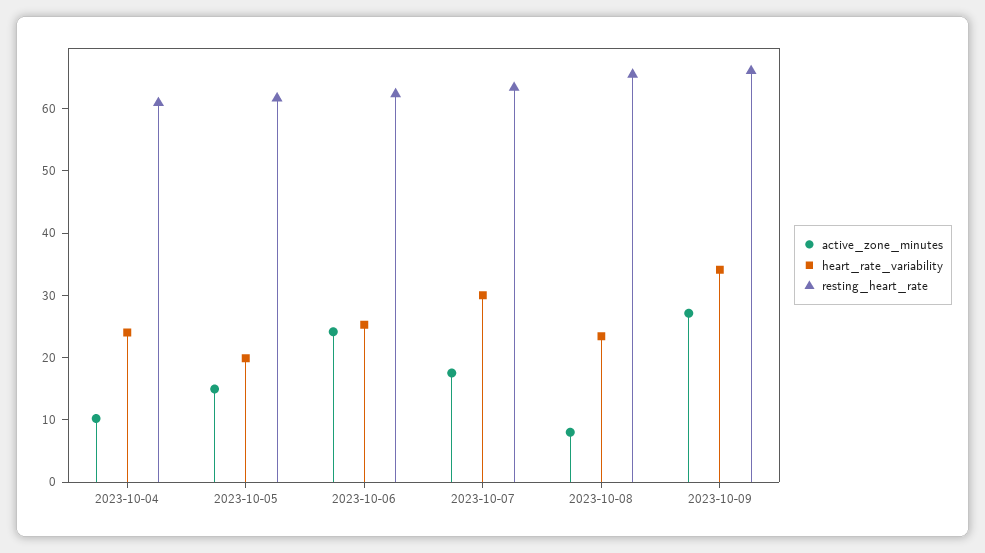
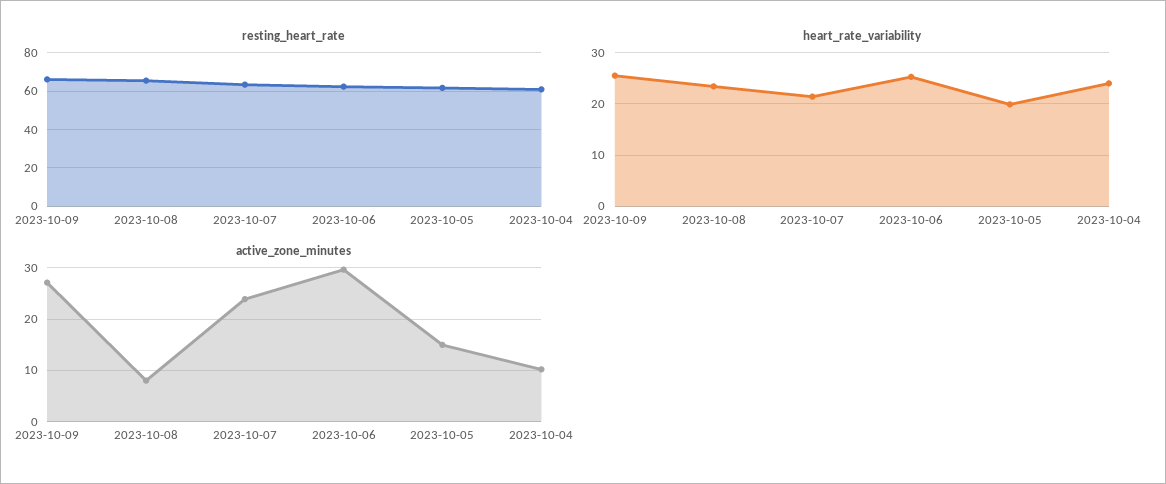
  {
    "active_zone_minutes": {
      "2023-10-04": 10,
      "2023-10-05": 14,
-     "2023-10-06": 24,
+     "2023-10-06": 30,
-     "2023-10-07": 18,
+     "2023-10-07": 24,
      "2023-10-08": 8,
      "2023-10-09": 28
    },
    "heart_rate_variability": {
      "2023-10-04": 24,
      "2023-10-05": 20,
      "2023-10-06": 26,
-     "2023-10-07": 30,
+     "2023-10-07": 22,
      "2023-10-08": 24,
-     "2023-10-09": 34
+     "2023-10-09": 26
    },
    "resting_heart_rate": {
      "2023-10-04": 60,
      "2023-10-05": 62,
      "2023-10-06": 62,
      "2023-10-07": 64,
      "2023-10-08": 66,
      "2023-10-09": 66
    }
  }

